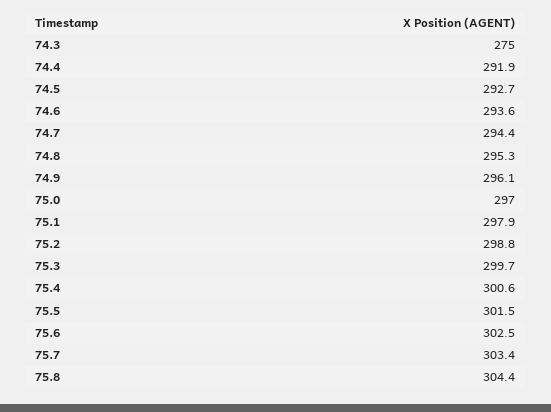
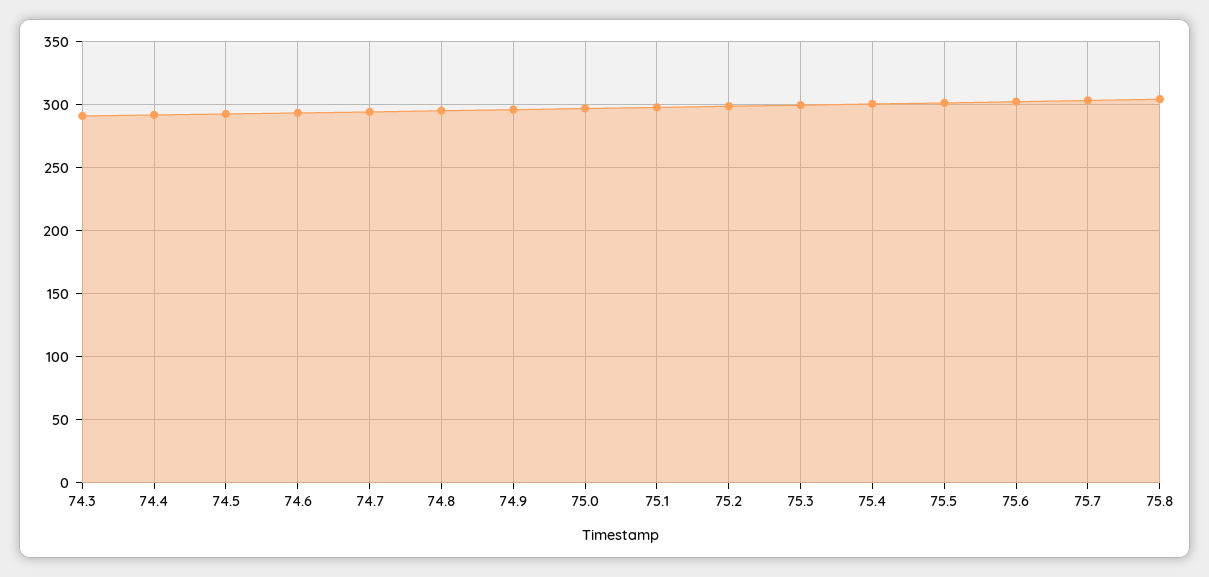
  {
-   "74.3": 275,
+   "74.3": 290,
    "74.4": 291.9,
    "74.5": 292.7,
    "74.6": 293.6,
    "74.7": 294.4,
    "74.8": 295.3,
    "74.9": 296.1,
    "75.0": 297,
    "75.1": 297.9,
    "75.2": 298.8,
    "75.3": 299.7,
    "75.4": 300.6,
    "75.5": 301.5,
    "75.6": 302.5,
    "75.7": 303.4,
    "75.8": 304.4
  }

